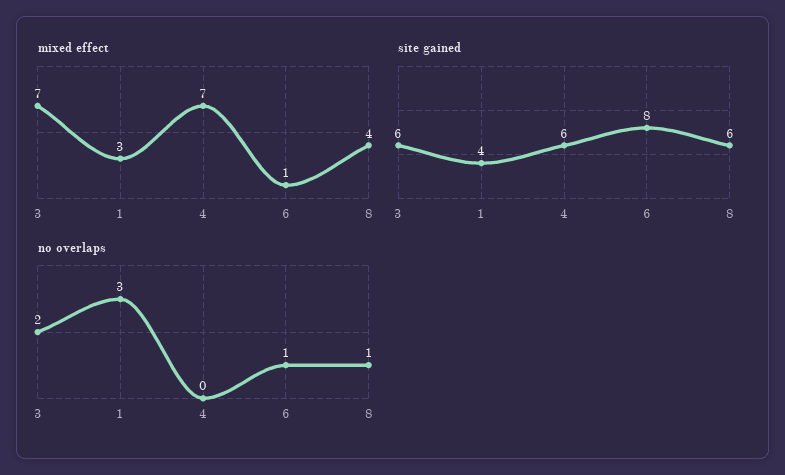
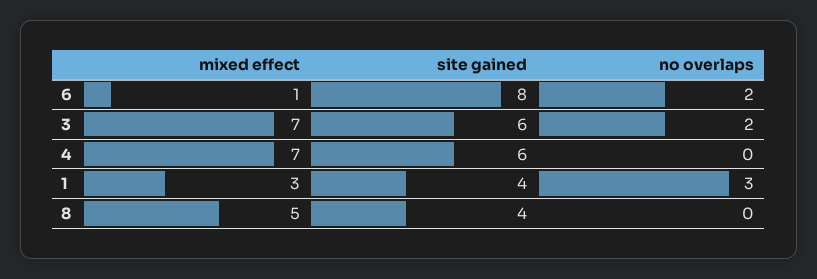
  {
    "mixed effect": {
      "3": 7,
      "1": 3,
      "4": 7,
      "6": 1,
-     "8": 4
+     "8": 5
    },
    "site gained": {
      "3": 6,
      "1": 4,
      "4": 6,
      "6": 8,
-     "8": 6
+     "8": 4
    },
    "no overlaps": {
      "3": 2,
      "1": 3,
      "4": 0,
-     "6": 1,
+     "6": 2,
-     "8": 1
+     "8": 0
    }
  }

